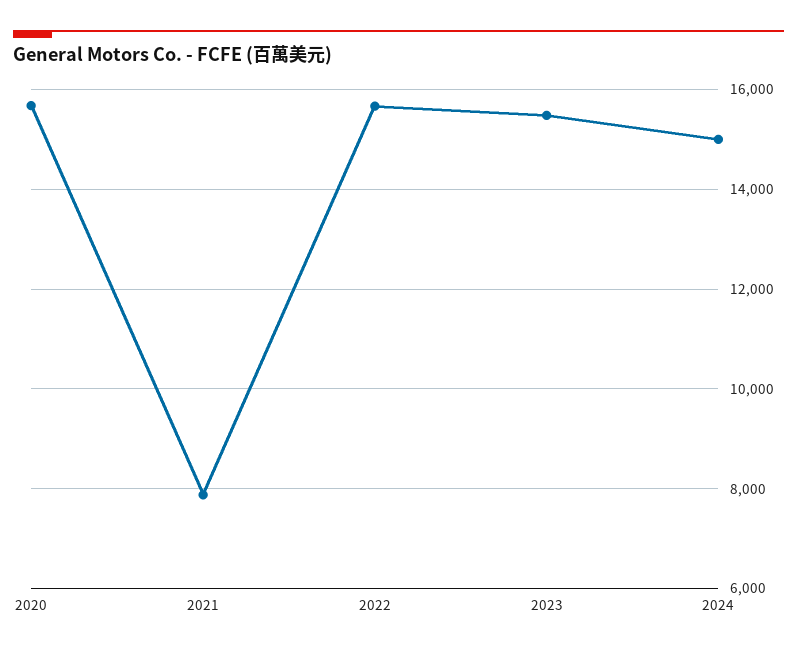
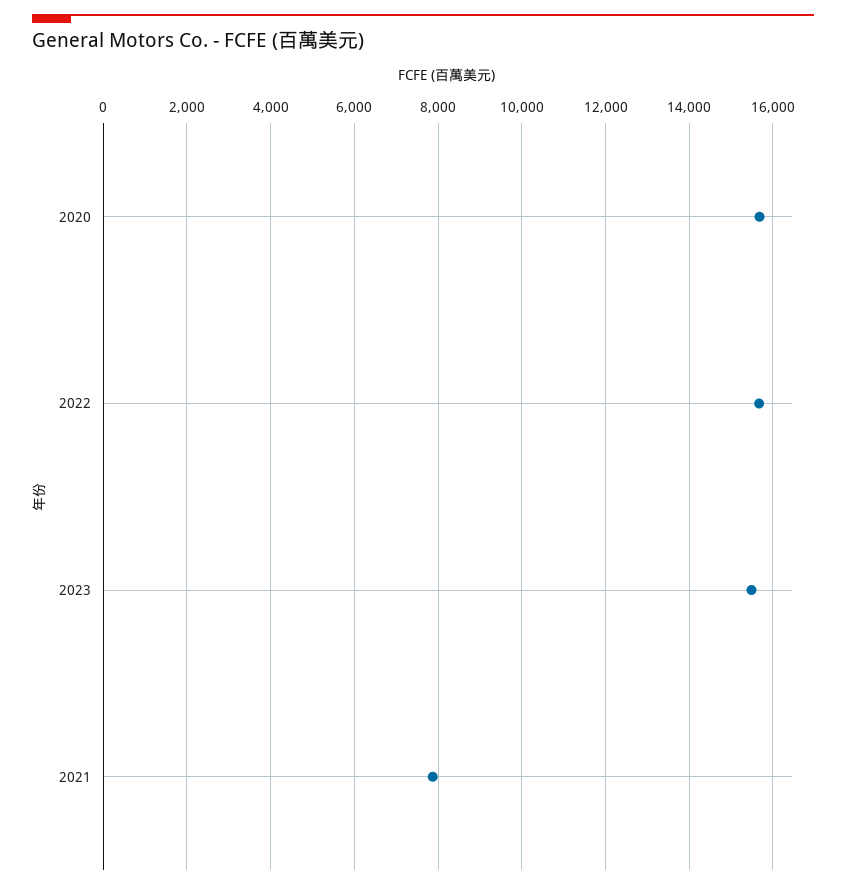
  {
    "2020": 15600,
    "2021": 7800,
    "2022": 15600,
-   "2023": 15400,
+   "2023": 15400
-   "2024": 15000
  }

